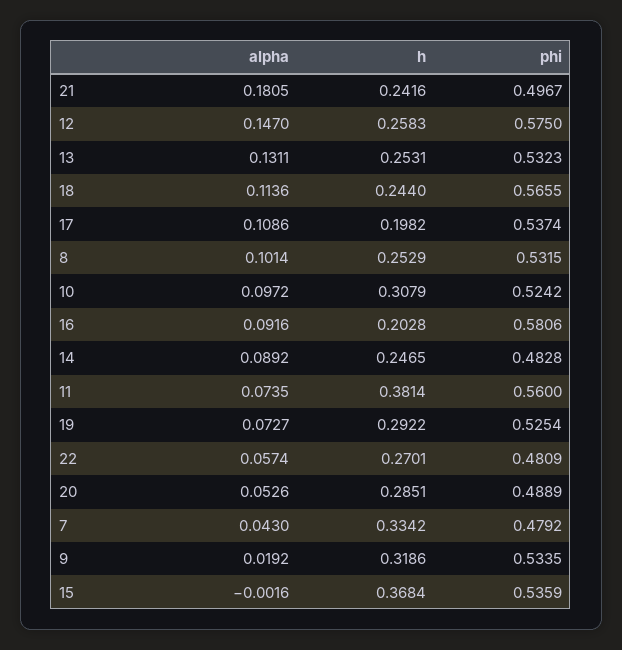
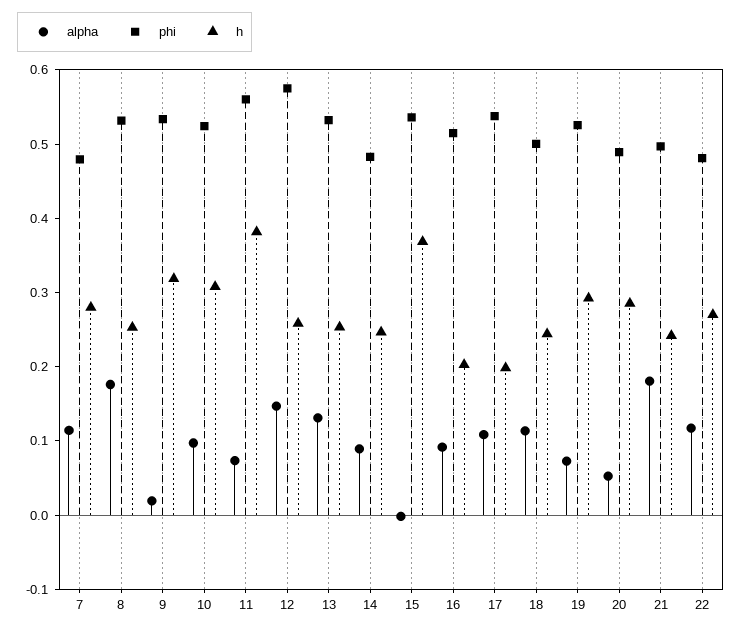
  {
    "alpha": {
      "21": 0.1805,
      "12": 0.147,
      "13": 0.1311,
      "18": 0.1136,
      "17": 0.1086,
-     "8": 0.1014,
+     "8": 0.18,
      "10": 0.0972,
      "16": 0.0916,
      "14": 0.0892,
      "11": 0.0735,
      "19": 0.0727,
-     "22": 0.0574,
+     "22": 0.12,
      "20": 0.0526,
-     "7": 0.043,
+     "7": 0.12,
      "9": 0.0192,
      "15": -0.0016
    },
    "h": {
      "21": 0.2416,
      "12": 0.2583,
      "13": 0.2531,
      "18": 0.244,
      "17": 0.1982,
      "8": 0.2529,
      "10": 0.3079,
      "16": 0.2028,
      "14": 0.2465,
      "11": 0.3814,
      "19": 0.2922,
      "22": 0.2701,
      "20": 0.2851,
-     "7": 0.3342,
+     "7": 0.28,
      "9": 0.3186,
      "15": 0.3684
    },
    "phi": {
      "21": 0.4967,
      "12": 0.575,
      "13": 0.5323,
-     "18": 0.5655,
+     "18": 0.5,
      "17": 0.5374,
      "8": 0.5315,
      "10": 0.5242,
-     "16": 0.5806,
+     "16": 0.52,
      "14": 0.4828,
      "11": 0.56,
      "19": 0.5254,
      "22": 0.4809,
      "20": 0.4889,
      "7": 0.4792,
      "9": 0.5335,
      "15": 0.5359
    }
  }

